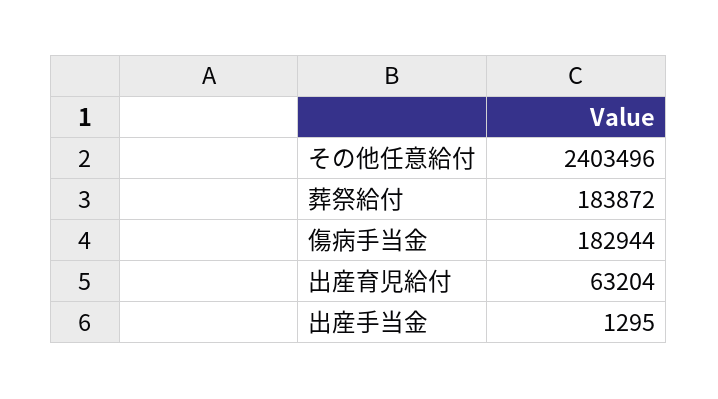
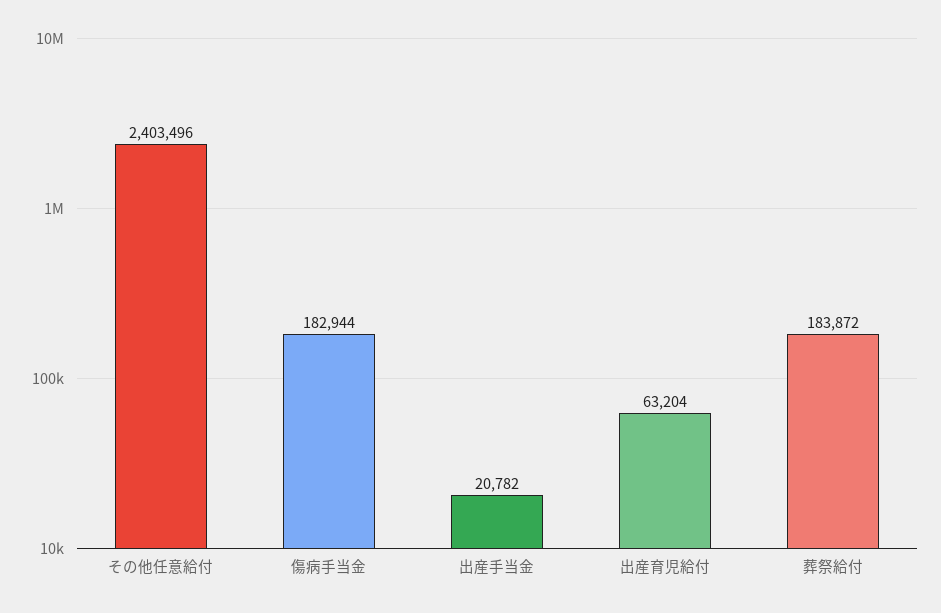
  {
    "その他任意給付": 2403496,
    "葬祭給付": 183872,
    "傷病手当金": 182944,
    "出産育児給付": 63204,
-   "出産手当金": 1295
+   "出産手当金": 20782
  }

